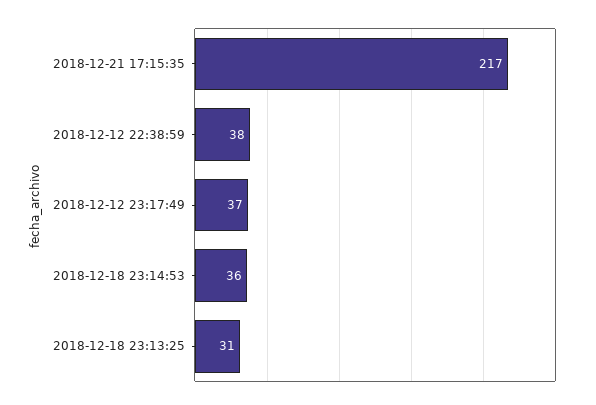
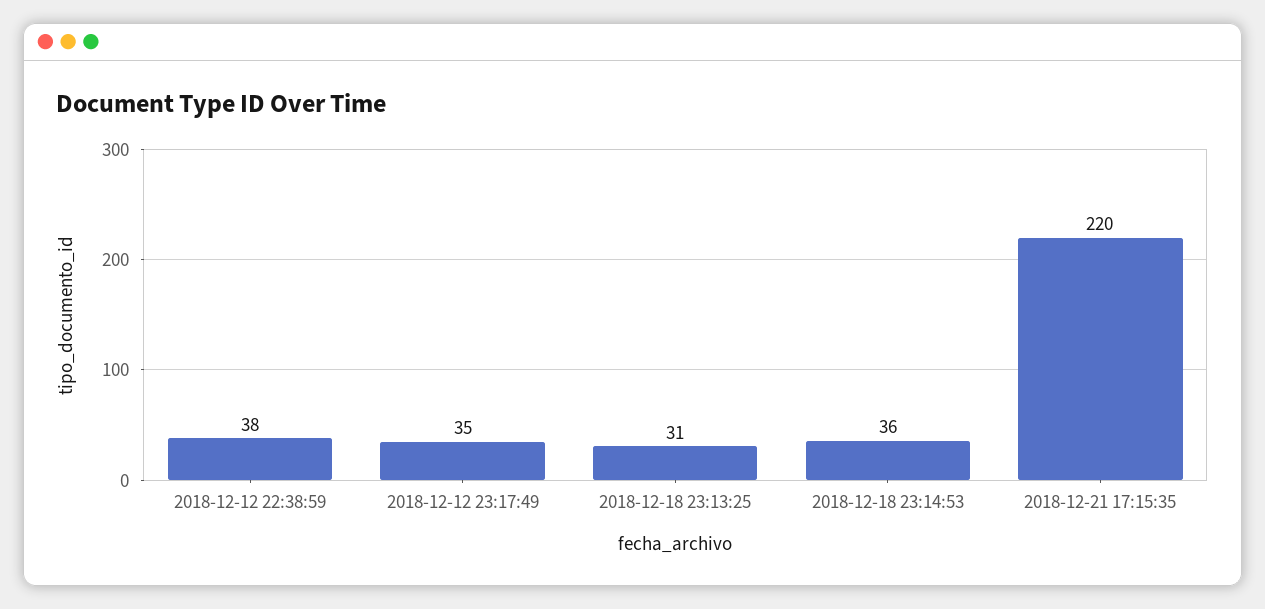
  {
-   "2018-12-21 17:15:35": 217,
+   "2018-12-21 17:15:35": 220,
    "2018-12-12 22:38:59": 38,
-   "2018-12-12 23:17:49": 37,
+   "2018-12-12 23:17:49": 35,
    "2018-12-18 23:14:53": 36,
    "2018-12-18 23:13:25": 31
  }

